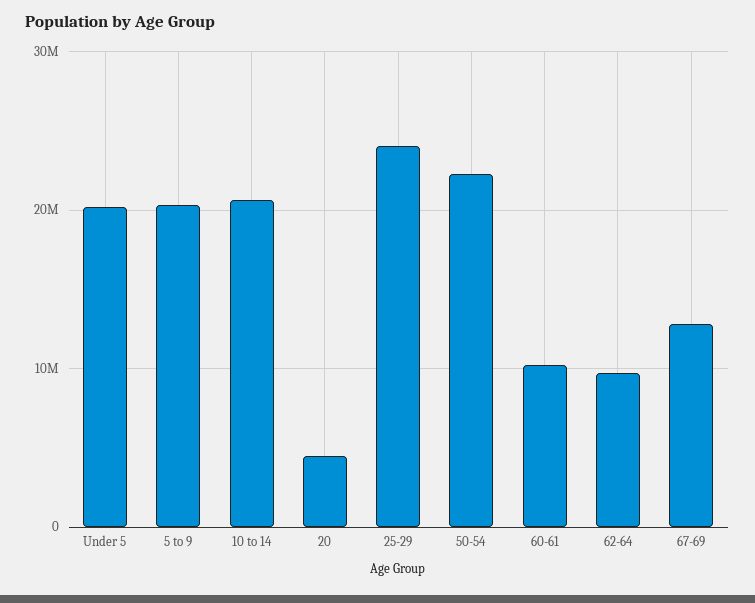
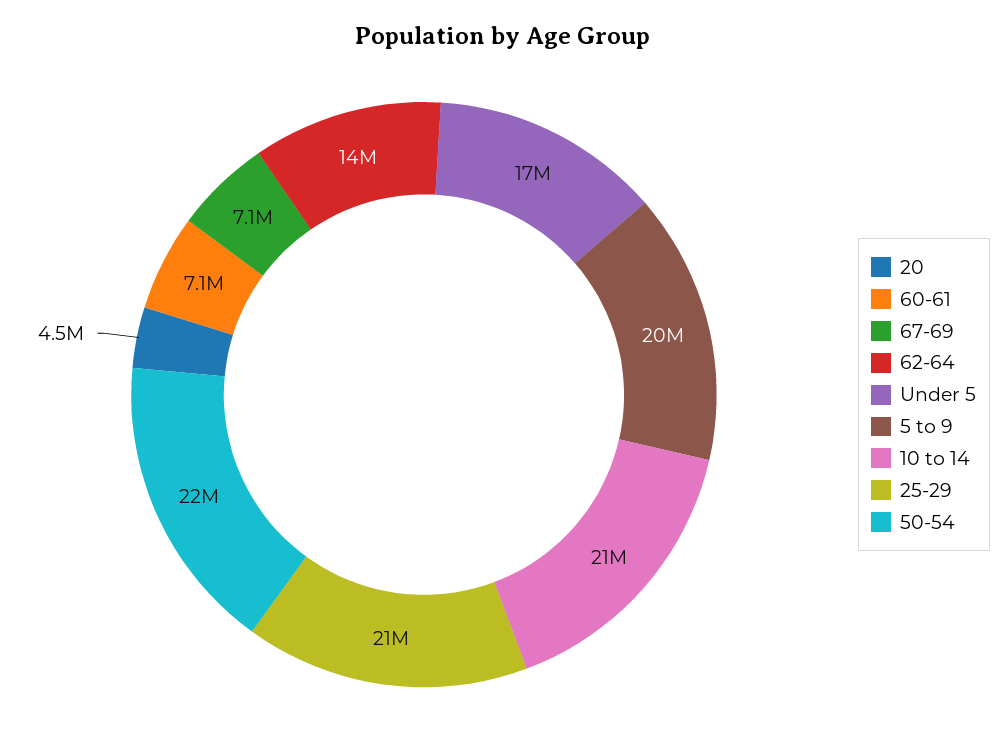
  {
-   "Under 5": 20000000,
+   "Under 5": 17000000,
    "5 to 9": 20000000,
    "10 to 14": 21000000,
    "20": 4500000,
-   "25-29": 24000000,
+   "25-29": 21000000,
    "50-54": 22000000,
-   "60-61": 10000000,
+   "60-61": 7100000,
-   "62-64": 10000000,
+   "62-64": 14000000,
-   "67-69": 13000000
+   "67-69": 7100000
  }

